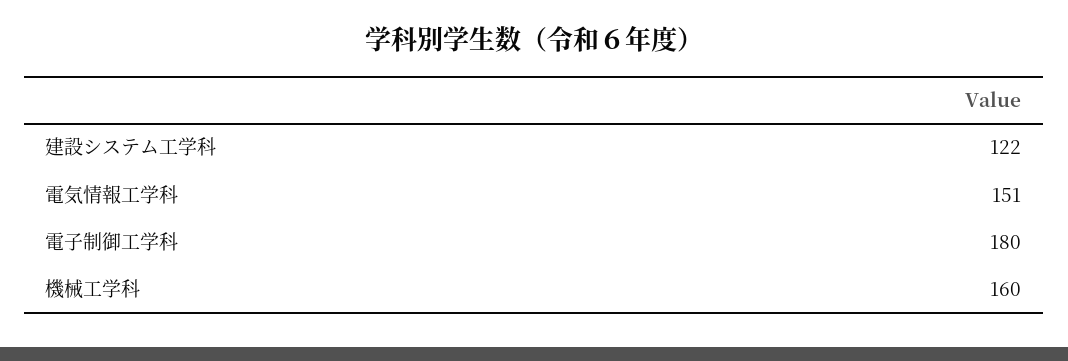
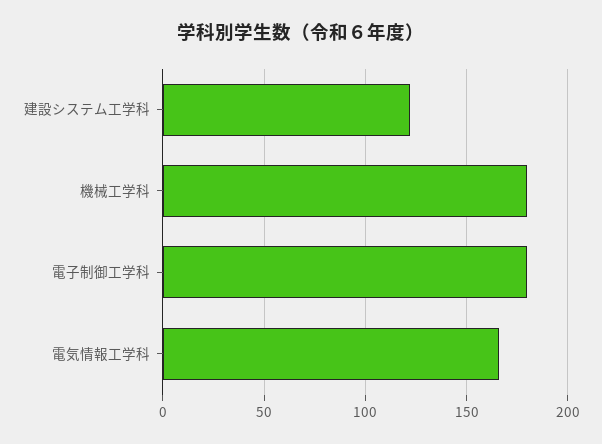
  {
    "建設システム工学科": 122,
-   "電気情報工学科": 151,
+   "電気情報工学科": 165,
    "電子制御工学科": 180,
-   "機械工学科": 160
+   "機械工学科": 180
  }

